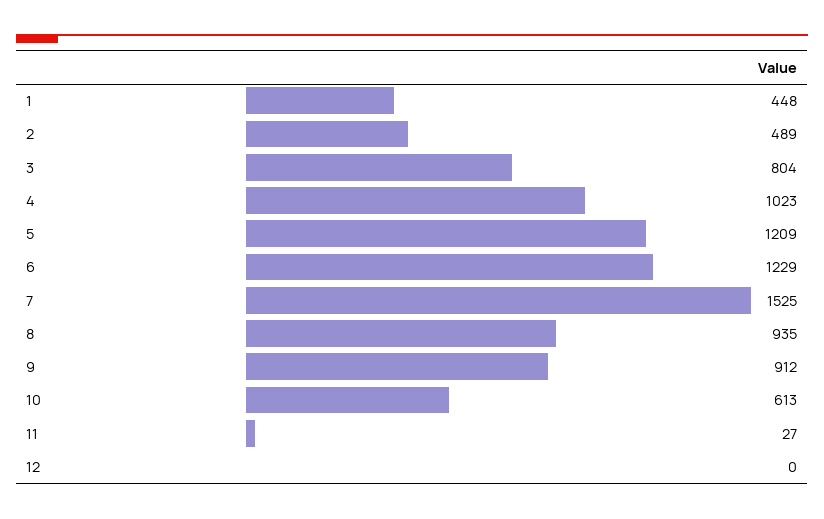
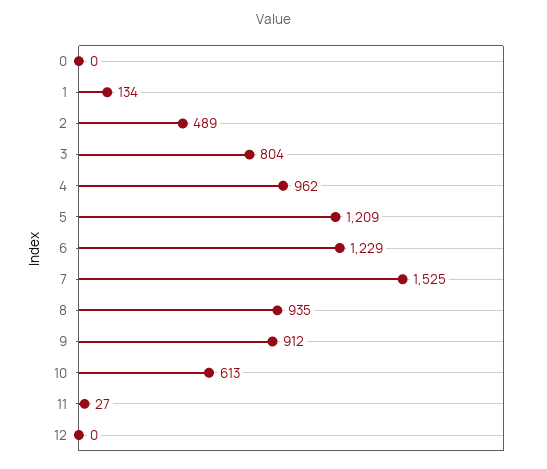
  {
-   "1": 448,
+   "1": 134,
    "2": 489,
    "3": 804,
-   "4": 1023,
+   "4": 962,
    "5": 1209,
    "6": 1229,
    "7": 1525,
    "8": 935,
    "9": 912,
    "10": 613,
    "11": 27,
-   "12": 0
+   "12": 0,
+   "0": 0
  }

